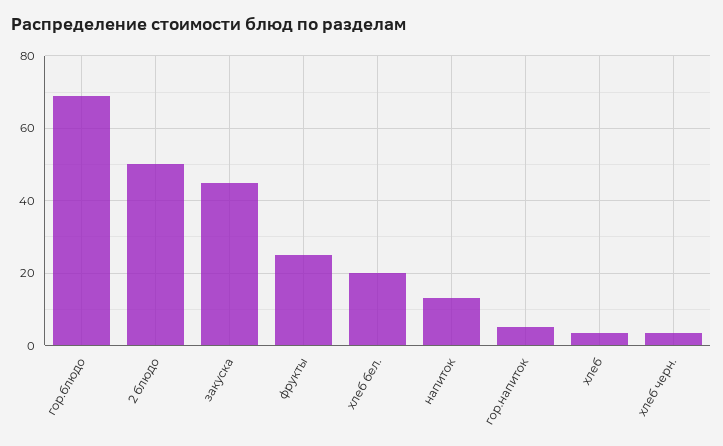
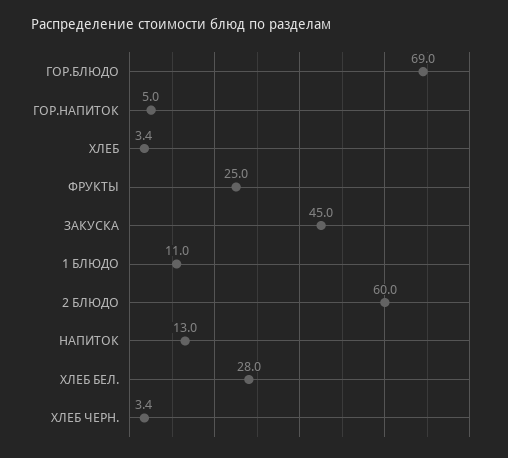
  {
    "гор.блюдо": 69,
-   "2 блюдо": 50,
+   "2 блюдо": 60,
    "закуска": 45,
    "фрукты": 25,
-   "хлеб бел.": 20,
+   "хлеб бел.": 28,
    "напиток": 13,
    "гор.напиток": 5,
    "хлеб": 3.4,
-   "хлеб черн.": 3.4
+   "хлеб черн.": 3.4,
+   "1 БЛЮДО": 11
  }

